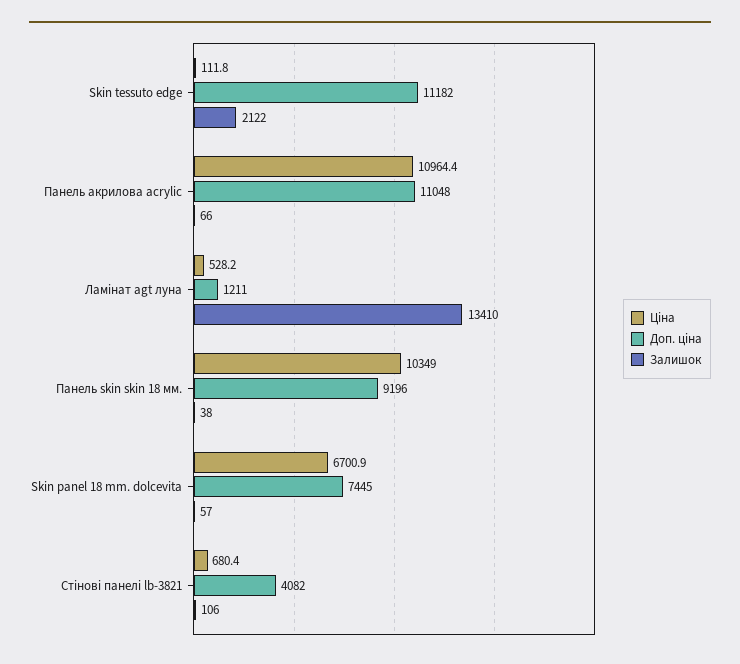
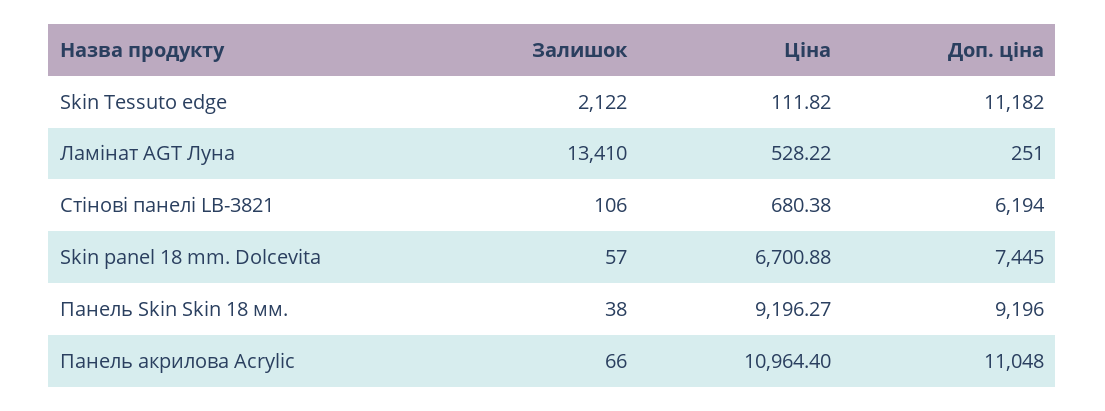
  {
    "Ціна": {
      "Skin tessuto edge": 111.82,
      "Панель акрилова acrylic": 10964.4,
      "Ламінат agt луна": 528.22,
-     "Панель skin skin 18 мм.": 10349,
+     "Панель skin skin 18 мм.": 9196.27,
      "Skin panel 18 mm. dolcevita": 6700.88,
      "Стінові панелі lb-3821": 680.38
    },
    "Доп. ціна": {
      "Skin tessuto edge": 11182,
      "Панель акрилова acrylic": 11048,
-     "Ламінат agt луна": 1211,
+     "Ламінат agt луна": 251,
      "Панель skin skin 18 мм.": 9196,
      "Skin panel 18 mm. dolcevita": 7445,
-     "Стінові панелі lb-3821": 4082
+     "Стінові панелі lb-3821": 6194
    },
    "Залишок": {
      "Skin tessuto edge": 2122,
      "Панель акрилова acrylic": 66,
      "Ламінат agt луна": 13410,
      "Панель skin skin 18 мм.": 38,
      "Skin panel 18 mm. dolcevita": 57,
      "Стінові панелі lb-3821": 106
    }
  }

